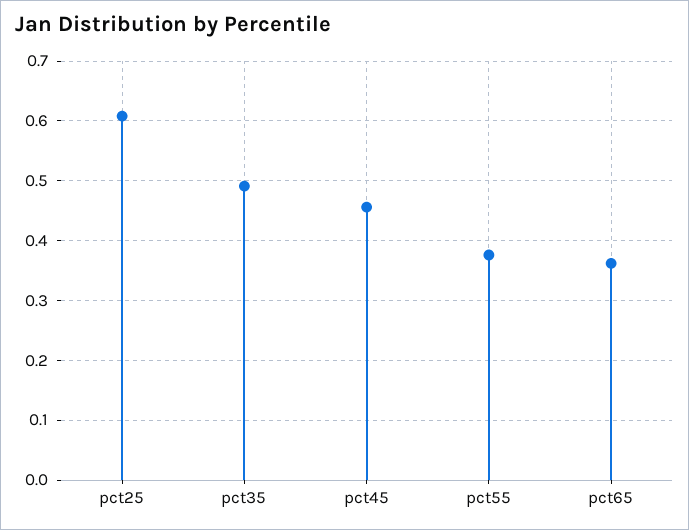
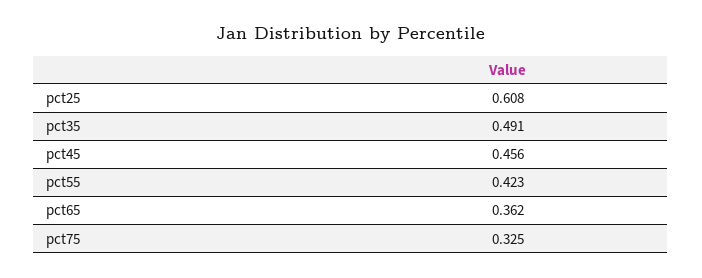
  {
    "pct25": 0.608,
    "pct35": 0.491,
    "pct45": 0.456,
-   "pct55": 0.38,
+   "pct55": 0.423,
-   "pct65": 0.362
+   "pct65": 0.362,
+   "pct75": 0.325
  }

